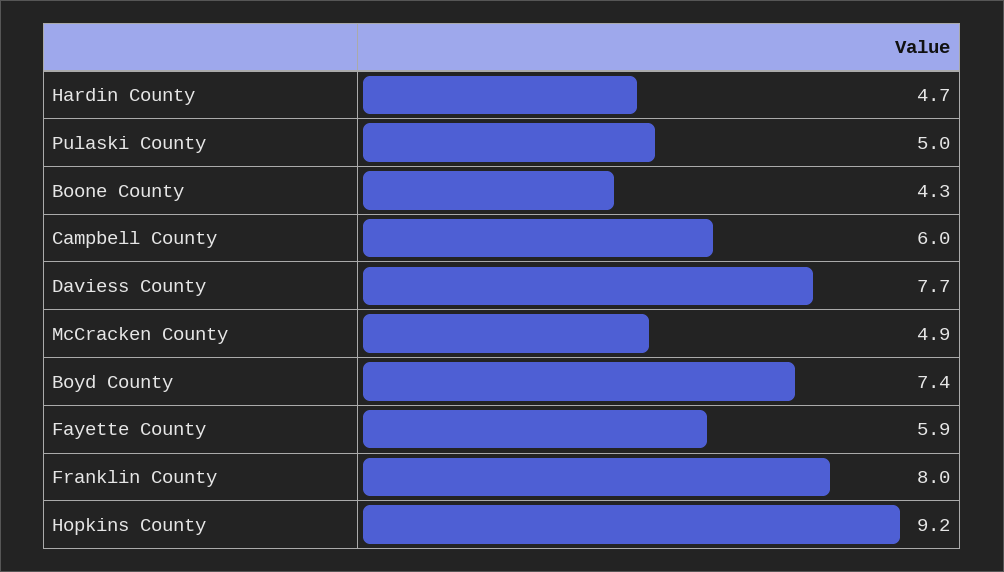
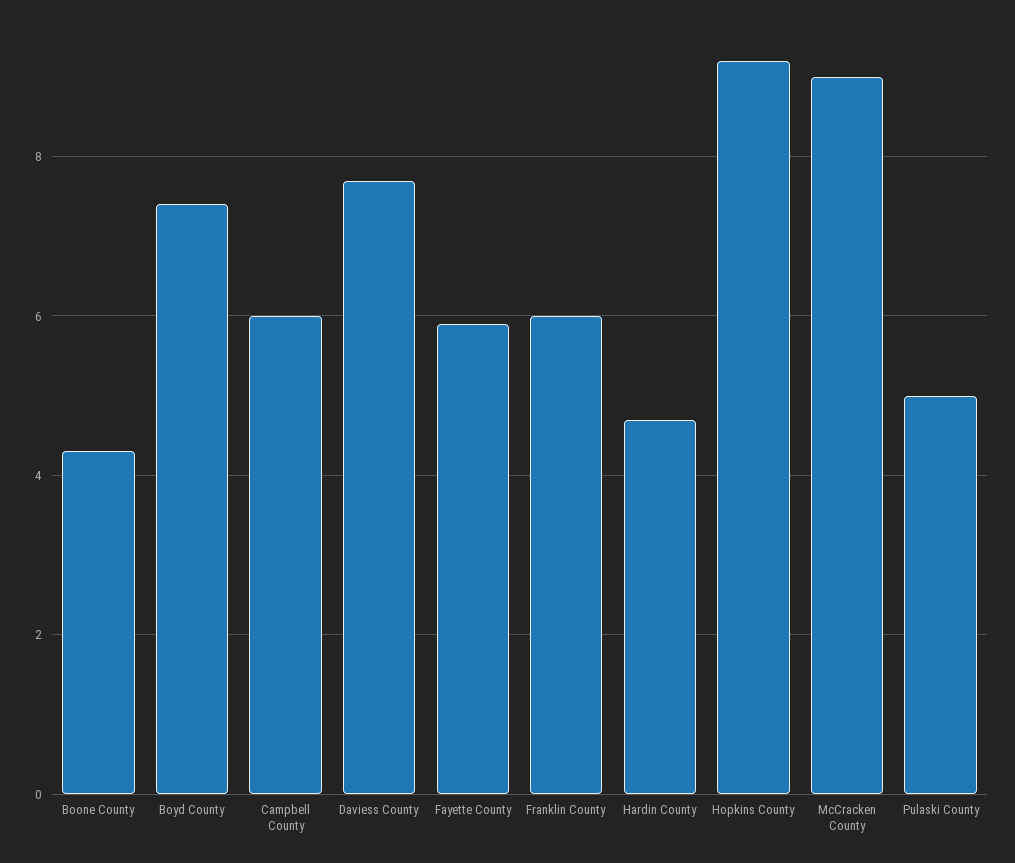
  {
    "Hardin County": 4.7,
    "Pulaski County": 5,
    "Boone County": 4.3,
    "Campbell County": 6,
    "Daviess County": 7.7,
-   "McCracken County": 4.9,
+   "McCracken County": 9,
    "Boyd County": 7.4,
    "Fayette County": 5.9,
-   "Franklin County": 8,
+   "Franklin County": 6,
    "Hopkins County": 9.2
  }

